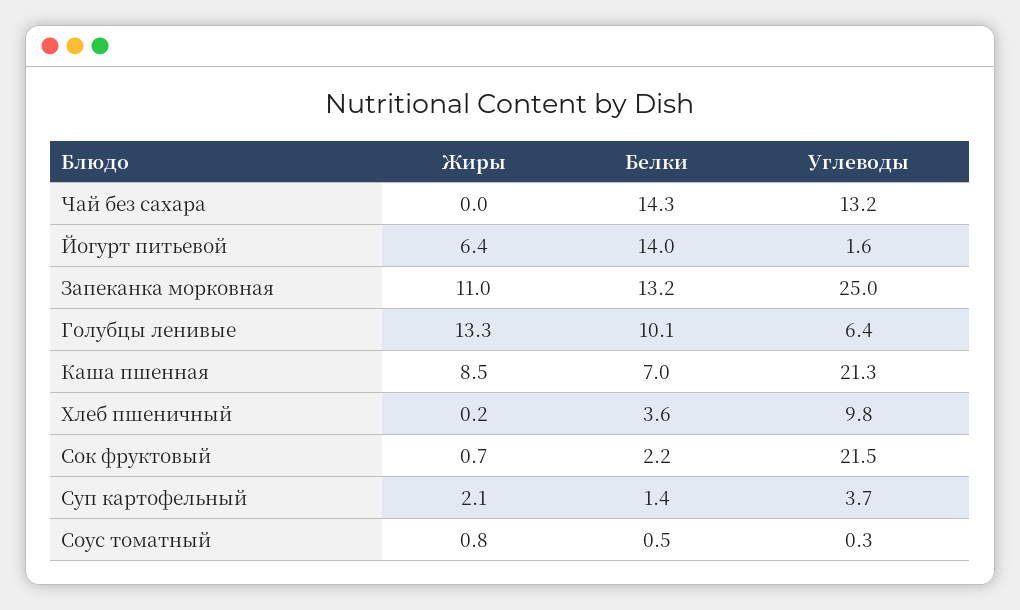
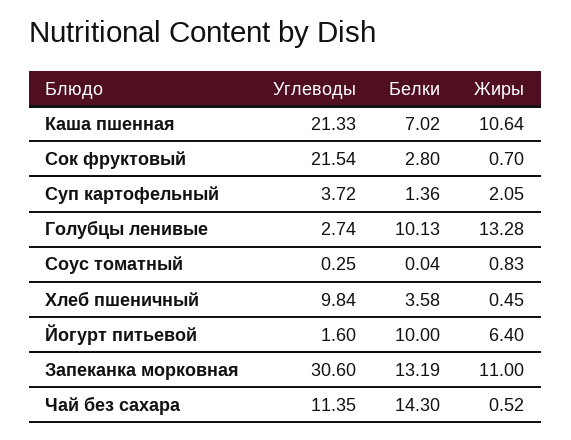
  {
    "Жиры": {
-     "Чай без сахара": 0,
+     "Чай без сахара": 0.52,
      "Йогурт питьевой": 6.4,
      "Запеканка морковная": 11,
      "Голубцы ленивые": 13.28,
-     "Каша пшенная": 8.5,
+     "Каша пшенная": 10.64,
-     "Хлеб пшеничный": 0.2,
+     "Хлеб пшеничный": 0.45,
      "Сок фруктовый": 0.7,
      "Суп картофельный": 2.05,
      "Соус томатный": 0.83
    },
    "Белки": {
      "Чай без сахара": 14.3,
-     "Йогурт питьевой": 14,
+     "Йогурт питьевой": 10,
      "Запеканка морковная": 13.19,
      "Голубцы ленивые": 10.13,
      "Каша пшенная": 7.02,
      "Хлеб пшеничный": 3.58,
-     "Сок фруктовый": 2.2,
+     "Сок фруктовый": 2.8,
      "Суп картофельный": 1.36,
-     "Соус томатный": 0.5
+     "Соус томатный": 0.04
    },
    "Углеводы": {
-     "Чай без сахара": 13.2,
+     "Чай без сахара": 11.35,
      "Йогурт питьевой": 1.6,
-     "Запеканка морковная": 25,
+     "Запеканка морковная": 30.6,
-     "Голубцы ленивые": 6.4,
+     "Голубцы ленивые": 2.74,
      "Каша пшенная": 21.33,
      "Хлеб пшеничный": 9.84,
      "Сок фруктовый": 21.54,
      "Суп картофельный": 3.72,
      "Соус томатный": 0.25
    }
  }

